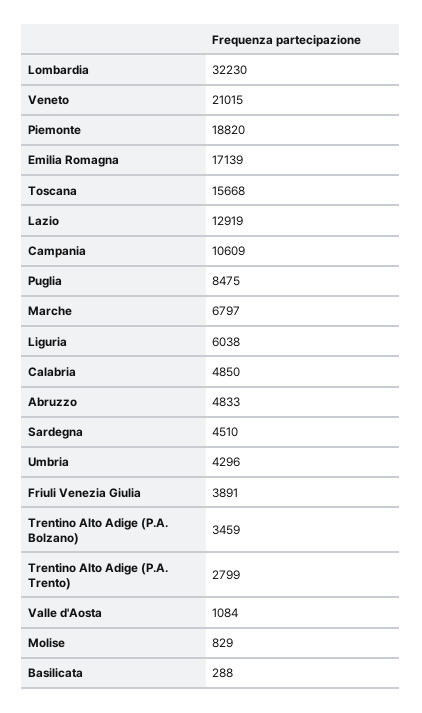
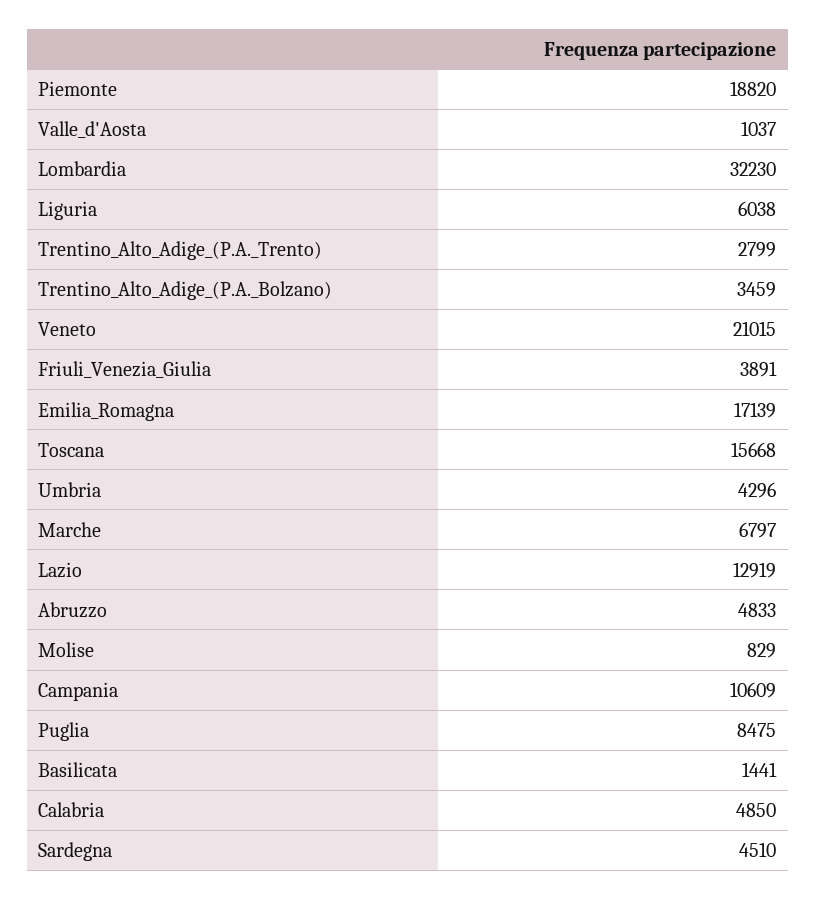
  {
    "Lombardia": 32230,
    "Veneto": 21015,
    "Piemonte": 18820,
    "Emilia Romagna": 17139,
    "Toscana": 15668,
    "Lazio": 12919,
    "Campania": 10609,
    "Puglia": 8475,
    "Marche": 6797,
    "Liguria": 6038,
    "Calabria": 4850,
    "Abruzzo": 4833,
    "Sardegna": 4510,
    "Umbria": 4296,
    "Friuli Venezia Giulia": 3891,
    "Trentino Alto Adige (P.A. Bolzano)": 3459,
    "Trentino Alto Adige (P.A. Trento)": 2799,
-   "Valle d'Aosta": 1084,
+   "Valle d'Aosta": 1037,
    "Molise": 829,
-   "Basilicata": 288
+   "Basilicata": 1441
  }

